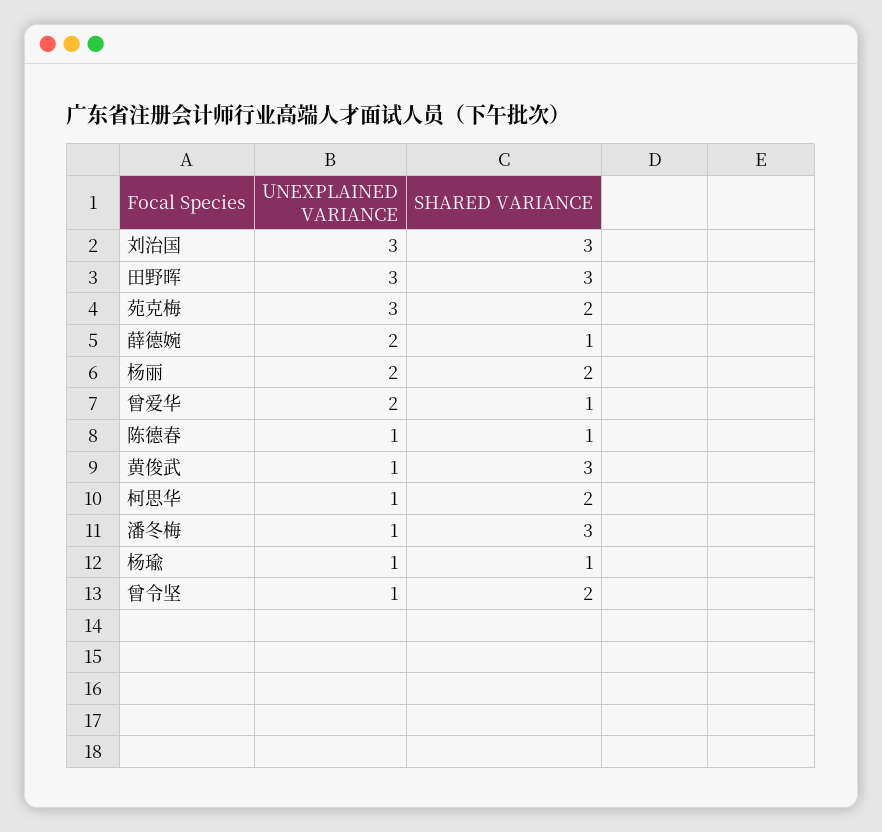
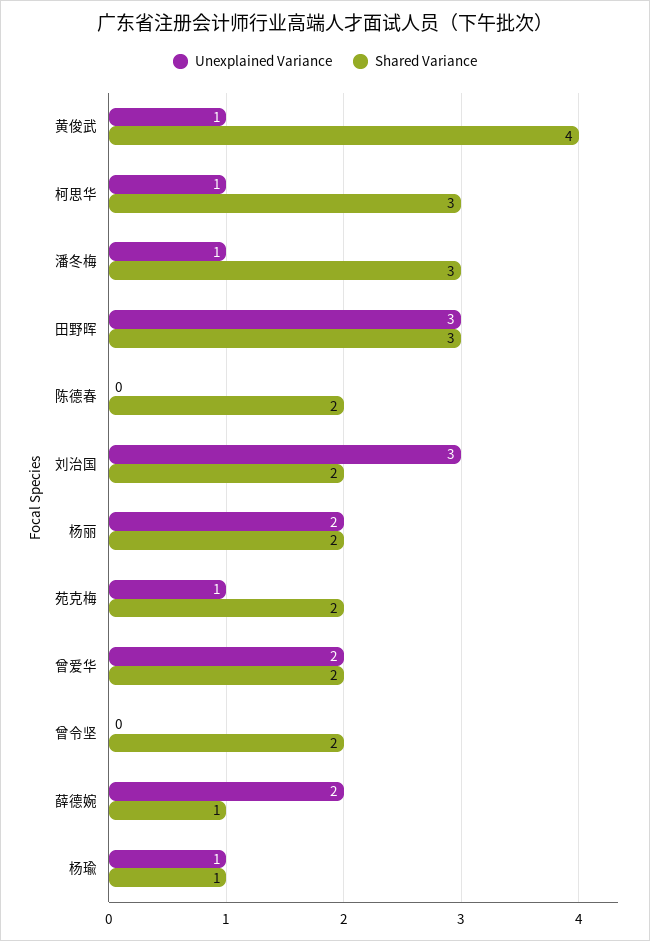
  {
    "UNEXPLAINED VARIANCE": {
      "刘治国": 3,
      "田野晖": 3,
-     "苑克梅": 3,
+     "苑克梅": 1,
      "薛德婉": 2,
      "杨丽": 2,
      "曾爱华": 2,
-     "陈德春": 1,
+     "陈德春": 0,
      "黄俊武": 1,
      "柯思华": 1,
      "潘冬梅": 1,
      "杨瑜": 1,
-     "曾令坚": 1
+     "曾令坚": 0
    },
    "SHARED VARIANCE": {
-     "刘治国": 3,
+     "刘治国": 2,
      "田野晖": 3,
      "苑克梅": 2,
      "薛德婉": 1,
      "杨丽": 2,
-     "曾爱华": 1,
+     "曾爱华": 2,
-     "陈德春": 1,
+     "陈德春": 2,
-     "黄俊武": 3,
+     "黄俊武": 4,
-     "柯思华": 2,
+     "柯思华": 3,
      "潘冬梅": 3,
      "杨瑜": 1,
      "曾令坚": 2
    }
  }

